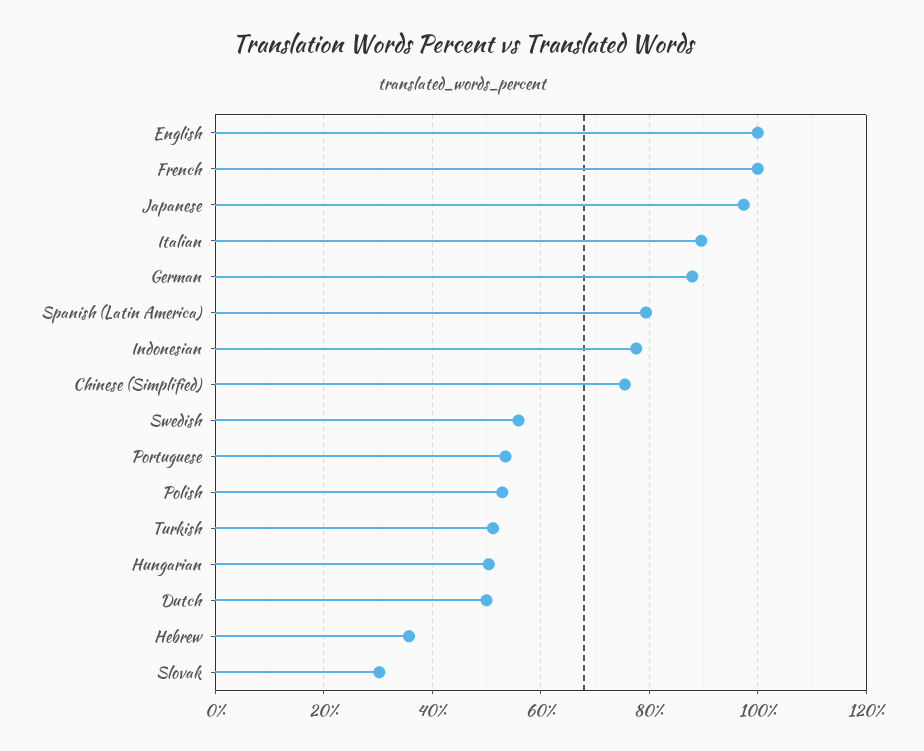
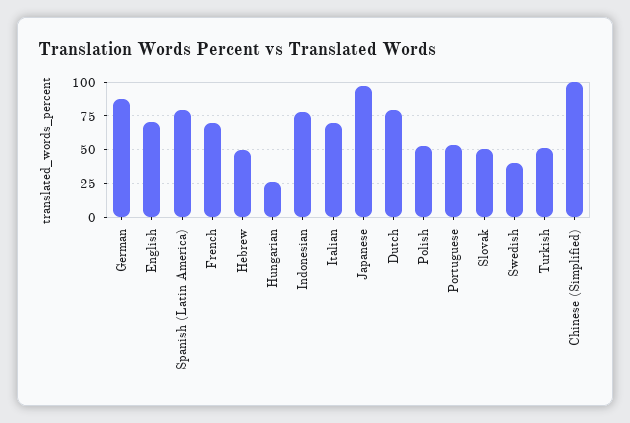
  {
-   "English": 100,
+   "English": 70,
-   "French": 100,
+   "French": 70,
    "Japanese": 98,
-   "Italian": 90,
+   "Italian": 70,
    "German": 88,
    "Spanish (Latin America)": 80,
    "Indonesian": 78,
-   "Chinese (Simplified)": 76,
+   "Chinese (Simplified)": 100,
-   "Swedish": 56,
+   "Swedish": 40,
    "Portuguese": 54,
    "Polish": 52,
    "Turkish": 52,
-   "Hungarian": 50,
+   "Hungarian": 25,
-   "Dutch": 50,
+   "Dutch": 80,
-   "Hebrew": 36,
+   "Hebrew": 50,
-   "Slovak": 30
+   "Slovak": 50
  }

